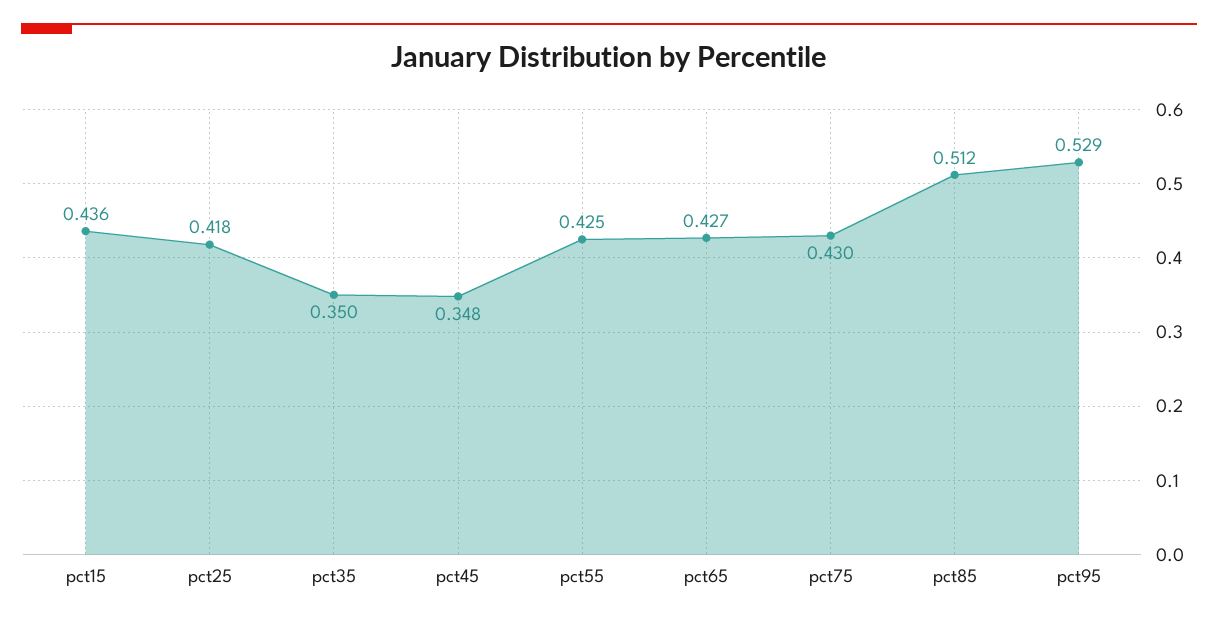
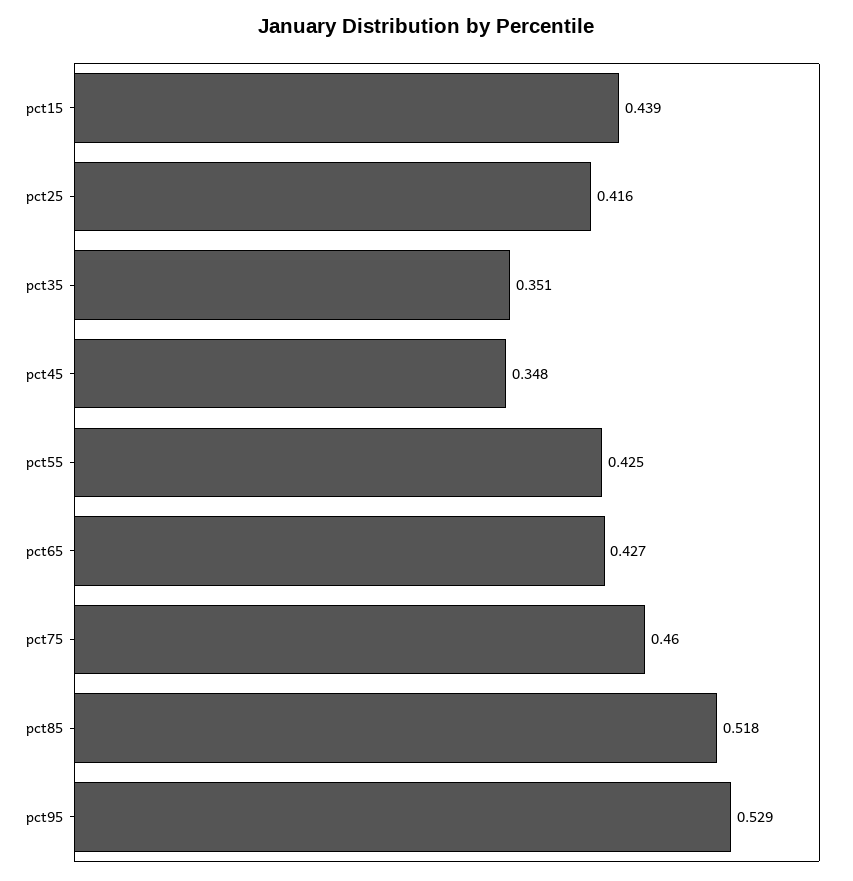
  {
-   "pct15": 0.436,
+   "pct15": 0.439,
-   "pct25": 0.418,
+   "pct25": 0.416,
-   "pct35": 0.35,
+   "pct35": 0.351,
    "pct45": 0.348,
    "pct55": 0.425,
    "pct65": 0.427,
-   "pct75": 0.43,
+   "pct75": 0.46,
-   "pct85": 0.512,
+   "pct85": 0.518,
    "pct95": 0.529
  }

